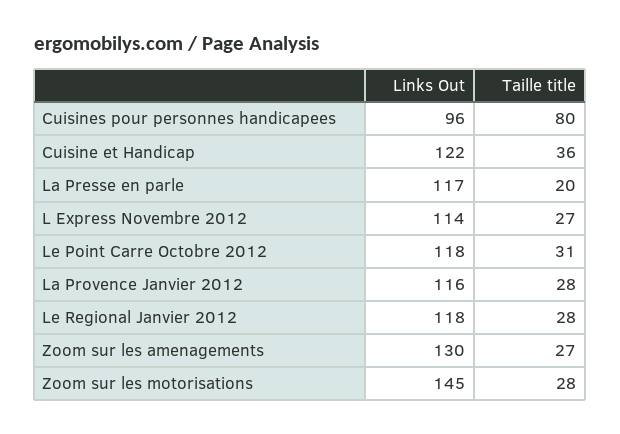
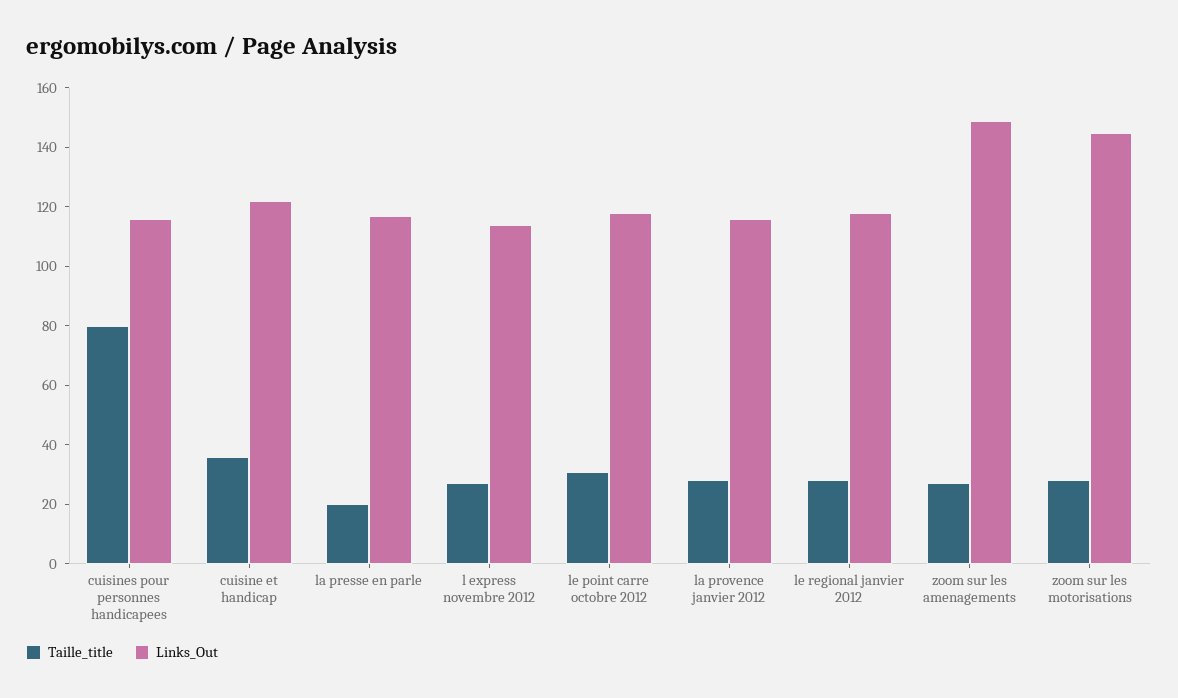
  {
    "Links Out": {
-     "Cuisines pour personnes handicapees": 96,
+     "Cuisines pour personnes handicapees": 115,
      "Cuisine et Handicap": 122,
      "La Presse en parle": 117,
      "L Express Novembre 2012": 114,
      "Le Point Carre Octobre 2012": 118,
      "La Provence Janvier 2012": 116,
      "Le Regional Janvier 2012": 118,
-     "Zoom sur les amenagements": 130,
+     "Zoom sur les amenagements": 150,
      "Zoom sur les motorisations": 145
    },
    "Taille title": {
      "Cuisines pour personnes handicapees": 80,
      "Cuisine et Handicap": 36,
      "La Presse en parle": 20,
      "L Express Novembre 2012": 27,
      "Le Point Carre Octobre 2012": 31,
      "La Provence Janvier 2012": 28,
      "Le Regional Janvier 2012": 28,
      "Zoom sur les amenagements": 27,
      "Zoom sur les motorisations": 28
    }
  }

